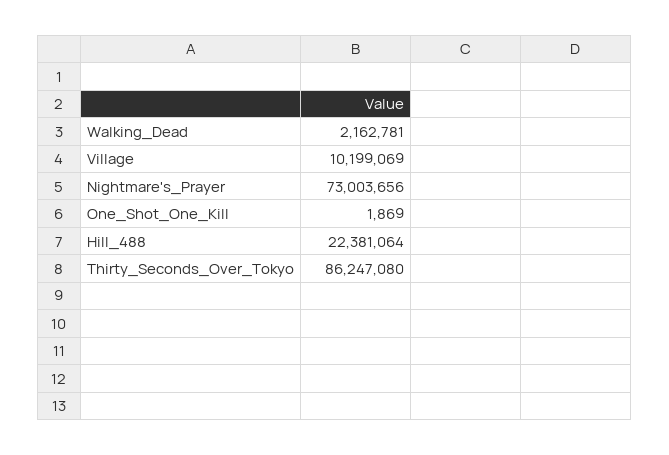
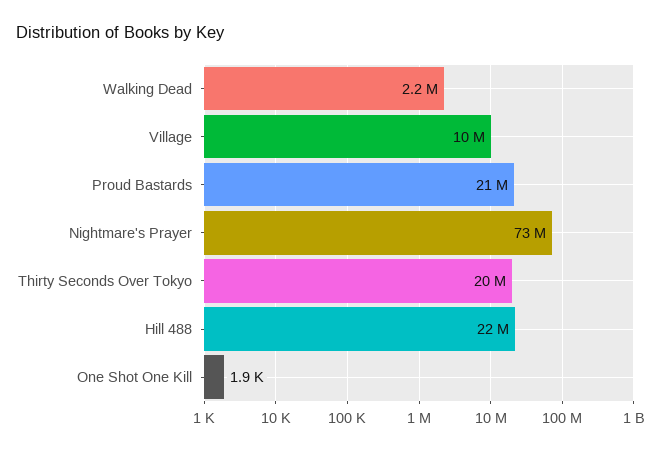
  {
    "Walking_Dead": 2162781,
    "Village": 10199069,
    "Nightmare's_Prayer": 73003656,
    "One_Shot_One_Kill": 1869,
    "Hill_488": 22381064,
-   "Thirty_Seconds_Over_Tokyo": 86247080
+   "Thirty_Seconds_Over_Tokyo": 20000000,
+   "Proud Bastards": 21000000
  }

